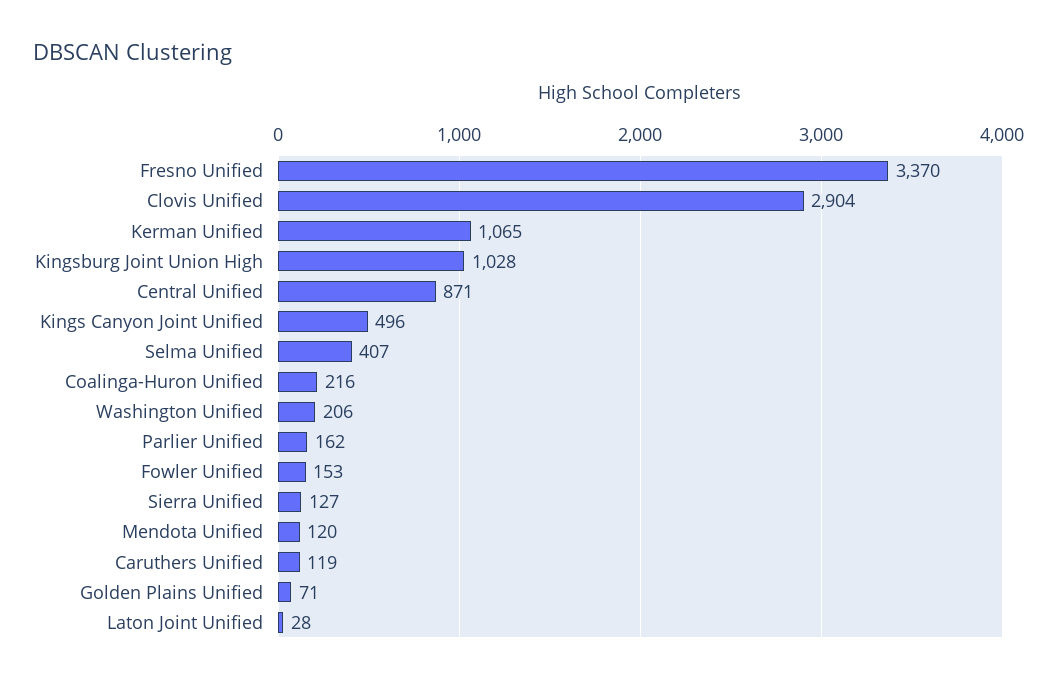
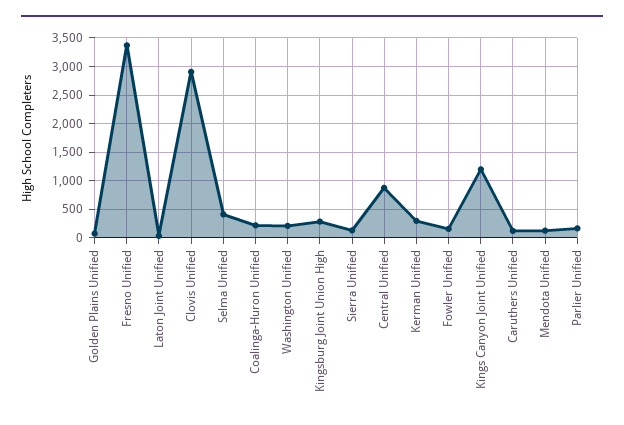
  {
    "Fresno Unified": 3370,
    "Clovis Unified": 2904,
-   "Kerman Unified": 1065,
+   "Kerman Unified": 250,
-   "Kingsburg Joint Union High": 1028,
+   "Kingsburg Joint Union High": 250,
    "Central Unified": 871,
-   "Kings Canyon Joint Unified": 496,
+   "Kings Canyon Joint Unified": 1250,
    "Selma Unified": 407,
    "Coalinga-Huron Unified": 216,
    "Washington Unified": 206,
    "Parlier Unified": 162,
    "Fowler Unified": 153,
    "Sierra Unified": 127,
    "Mendota Unified": 120,
    "Caruthers Unified": 119,
    "Golden Plains Unified": 71,
    "Laton Joint Unified": 28
  }

